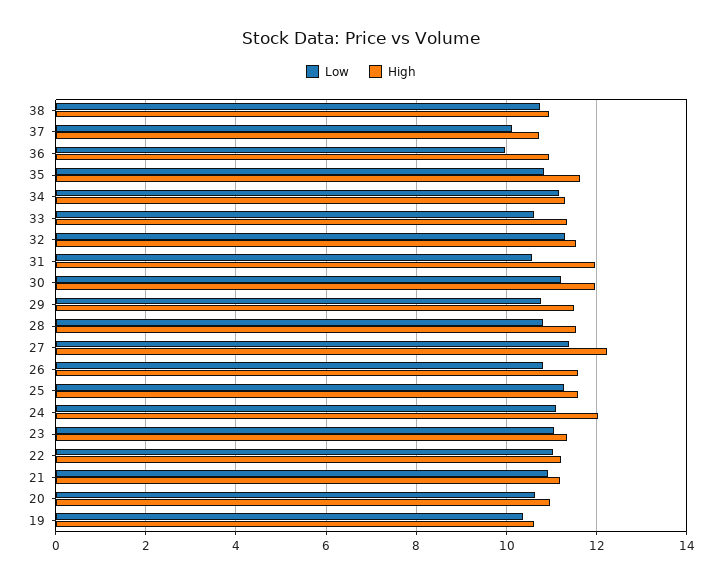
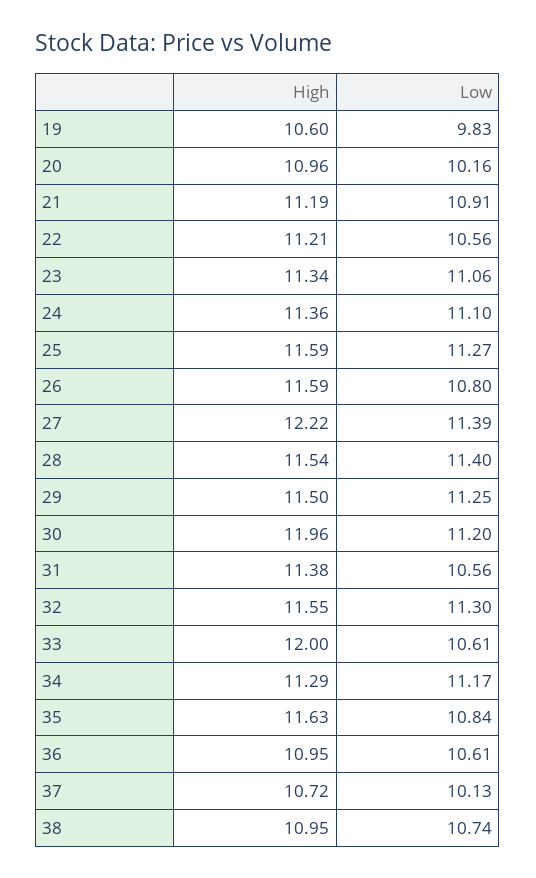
  {
    "Low": {
      "38": 10.74,
      "37": 10.13,
-     "36": 10,
+     "36": 10.61,
      "35": 10.84,
      "34": 11.17,
      "33": 10.61,
      "32": 11.3,
      "31": 10.56,
      "30": 11.2,
-     "29": 10.8,
+     "29": 11.25,
-     "28": 10.8,
+     "28": 11.4,
      "27": 11.39,
      "26": 10.8,
      "25": 11.27,
      "24": 11.1,
      "23": 11.06,
-     "22": 11,
+     "22": 10.56,
      "21": 10.91,
-     "20": 10.6,
+     "20": 10.16,
-     "19": 10.4
+     "19": 9.83
    },
    "High": {
      "38": 10.95,
      "37": 10.72,
      "36": 10.95,
      "35": 11.63,
      "34": 11.29,
-     "33": 11.4,
+     "33": 12,
      "32": 11.55,
-     "31": 12,
+     "31": 11.38,
      "30": 11.96,
      "29": 11.5,
      "28": 11.54,
      "27": 12.22,
      "26": 11.59,
      "25": 11.59,
-     "24": 12,
+     "24": 11.36,
      "23": 11.34,
      "22": 11.21,
      "21": 11.19,
      "20": 10.96,
      "19": 10.6
    }
  }

